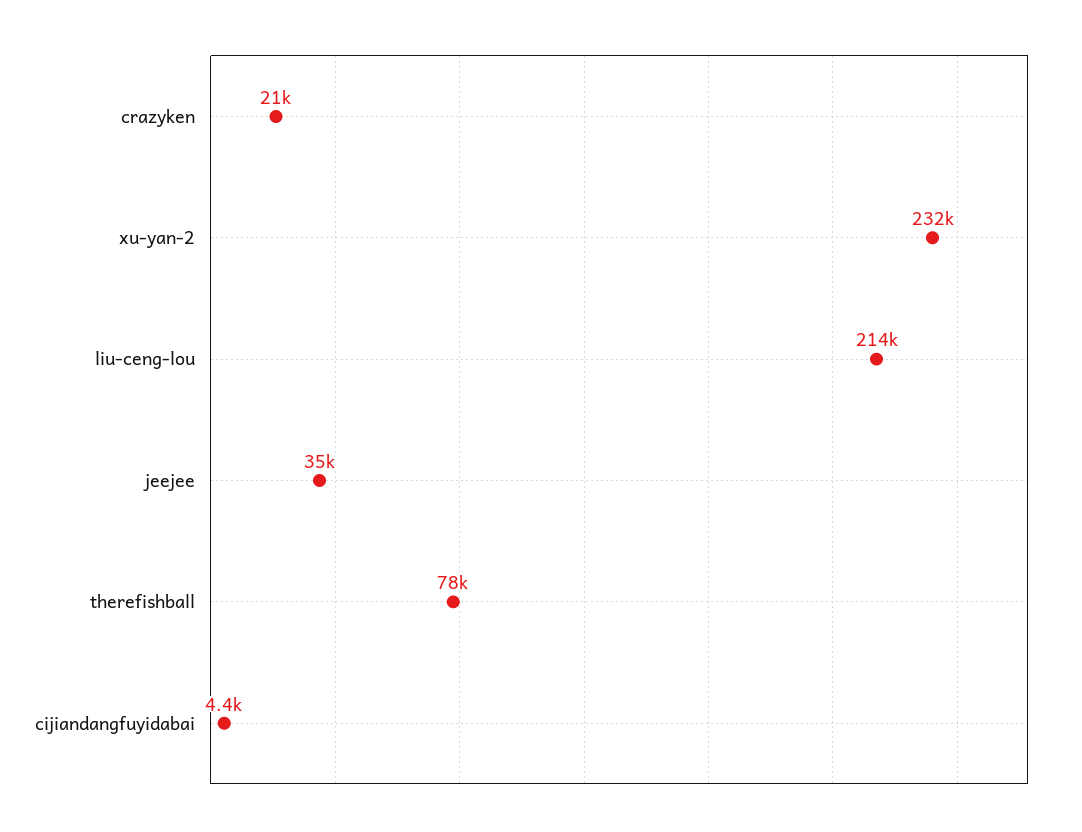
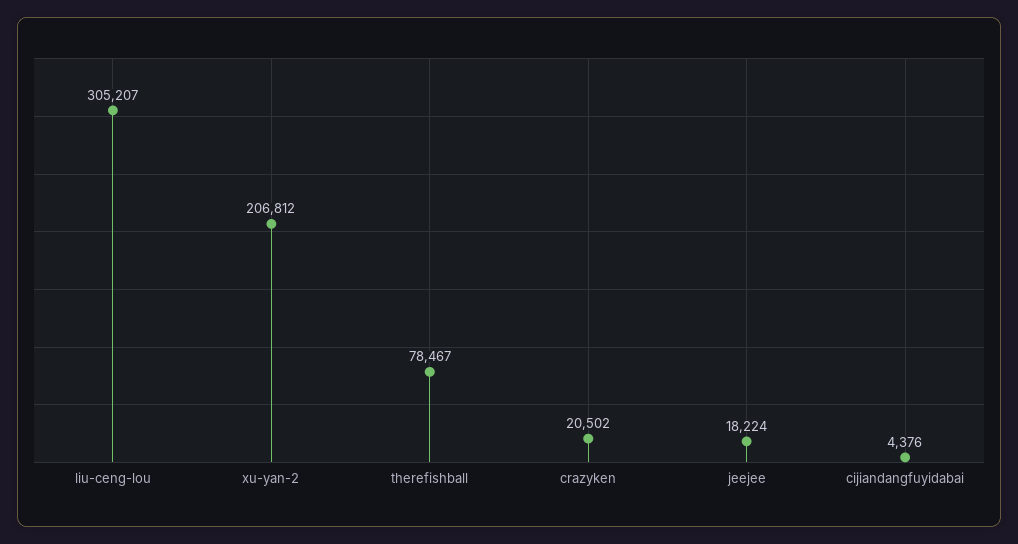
  {
    "crazyken": 20502,
-   "xu-yan-2": 232000,
+   "xu-yan-2": 206812,
-   "liu-ceng-lou": 214000,
+   "liu-ceng-lou": 305207,
-   "jeejee": 35000,
+   "jeejee": 18224,
    "therefishball": 78467,
    "cijiandangfuyidabai": 4376
  }

